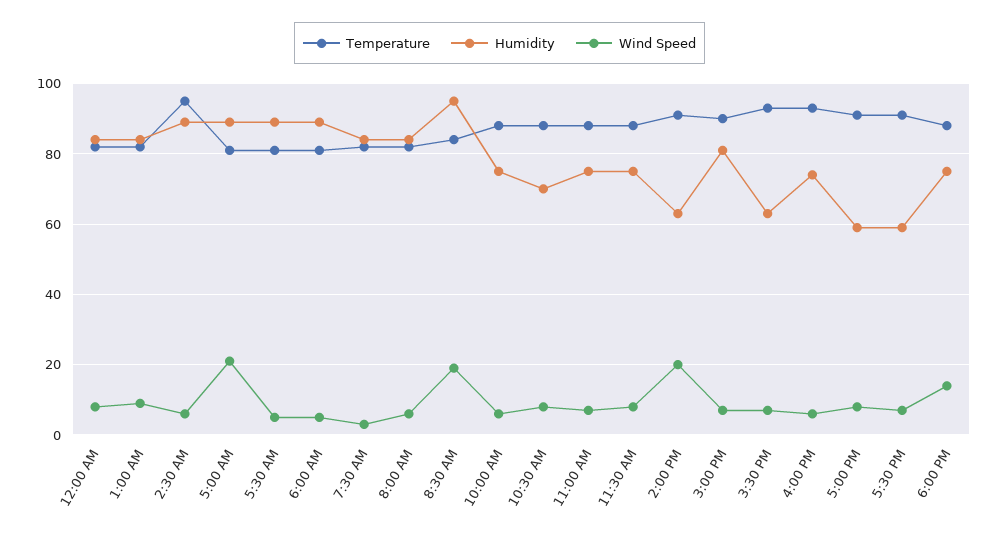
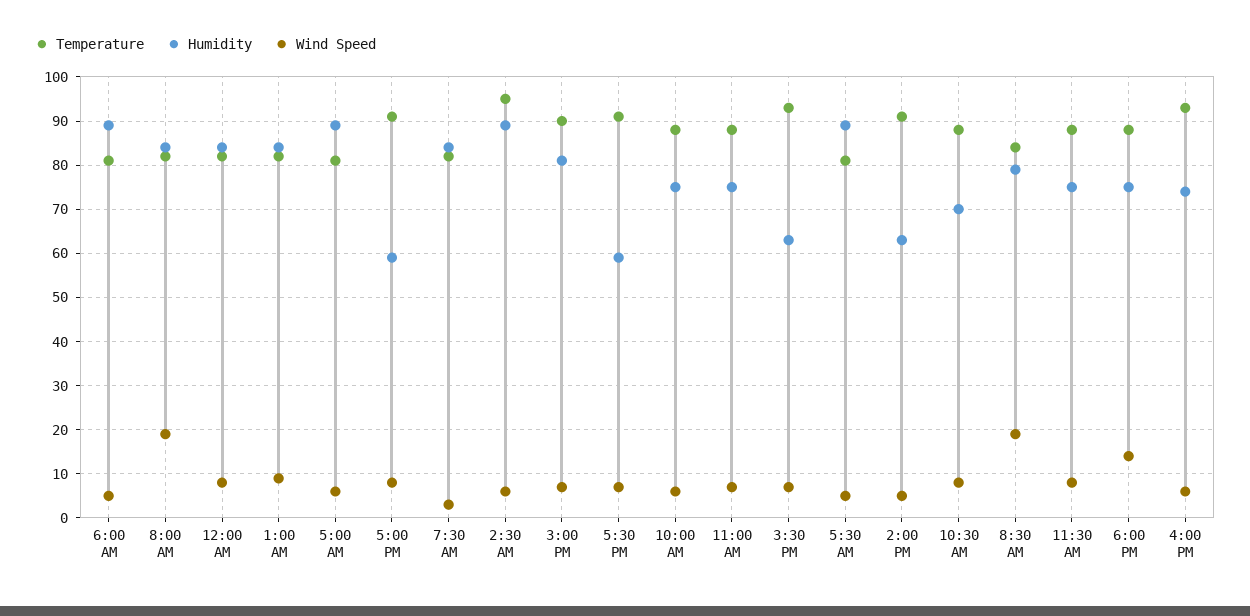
  {
    "Temperature": {
      "12:00 AM": 80,
      "1:00 AM": 80,
      "2:30 AM": 95,
      "5:00 AM": 80,
      "5:30 AM": 80,
      "6:00 AM": 80,
      "7:30 AM": 80,
      "8:00 AM": 80,
      "8:30 AM": 85,
      "10:00 AM": 90,
      "10:30 AM": 90,
      "11:00 AM": 90,
      "11:30 AM": 90,
      "2:00 PM": 90,
      "3:00 PM": 90,
      "3:30 PM": 95,
      "4:00 PM": 95,
      "5:00 PM": 90,
      "5:30 PM": 90,
      "6:00 PM": 90
    },
    "Humidity": {
      "12:00 AM": 85,
      "1:00 AM": 85,
      "2:30 AM": 90,
      "5:00 AM": 90,
      "5:30 AM": 90,
      "6:00 AM": 90,
      "7:30 AM": 85,
      "8:00 AM": 85,
-     "8:30 AM": 95,
+     "8:30 AM": 80,
      "10:00 AM": 75,
      "10:30 AM": 70,
      "11:00 AM": 75,
      "11:30 AM": 75,
      "2:00 PM": 65,
      "3:00 PM": 80,
      "3:30 PM": 65,
      "4:00 PM": 75,
      "5:00 PM": 60,
      "5:30 PM": 60,
      "6:00 PM": 75
    },
    "Wind Speed": {
      "12:00 AM": 10,
      "1:00 AM": 10,
      "2:30 AM": 5,
-     "5:00 AM": 20,
+     "5:00 AM": 5,
      "5:30 AM": 5,
      "6:00 AM": 5,
      "7:30 AM": 5,
-     "8:00 AM": 5,
+     "8:00 AM": 20,
      "8:30 AM": 20,
      "10:00 AM": 5,
      "10:30 AM": 10,
      "11:00 AM": 5,
      "11:30 AM": 10,
-     "2:00 PM": 20,
+     "2:00 PM": 5,
      "3:00 PM": 5,
      "3:30 PM": 5,
      "4:00 PM": 5,
      "5:00 PM": 10,
      "5:30 PM": 5,
      "6:00 PM": 15
    }
  }

